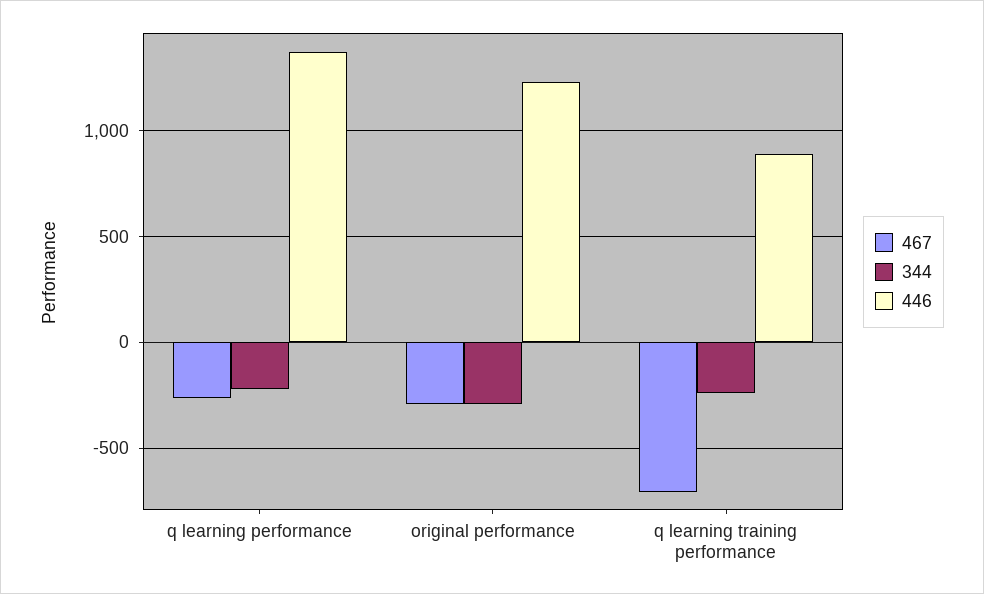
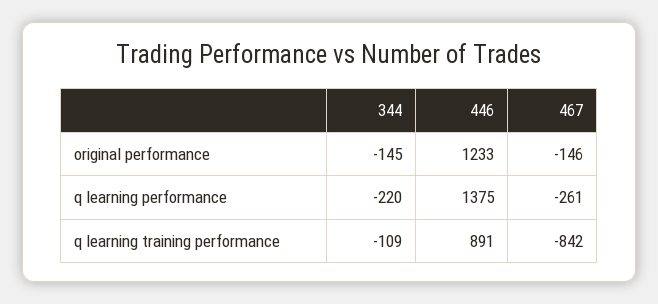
  {
    "467": {
      "q learning performance": -261,
-     "original performance": -300,
+     "original performance": -146,
-     "q learning training performance": -700
+     "q learning training performance": -842
    },
    "344": {
      "q learning performance": -220,
-     "original performance": -300,
+     "original performance": -145,
-     "q learning training performance": -250
+     "q learning training performance": -109
    },
    "446": {
      "q learning performance": 1375,
      "original performance": 1233,
      "q learning training performance": 891
    }
  }

